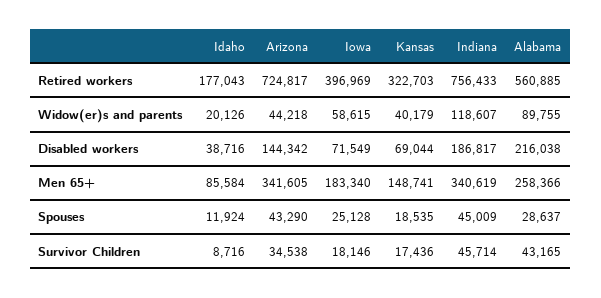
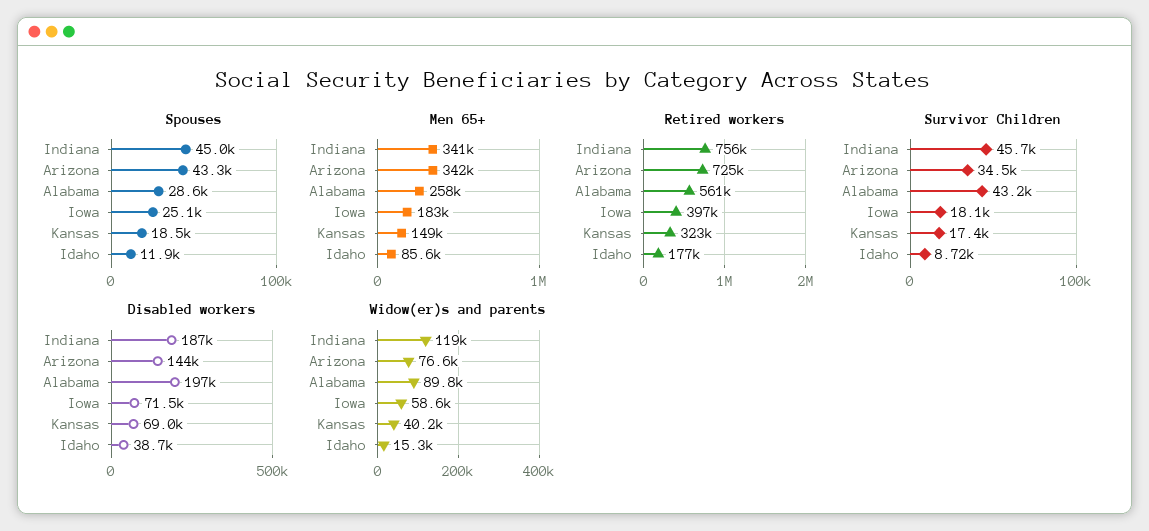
  {
    "Retired workers": {
      "Idaho": 177043,
      "Arizona": 724817,
      "Iowa": 396969,
      "Kansas": 322703,
      "Indiana": 756433,
      "Alabama": 560885
    },
    "Widow(er)s and parents": {
-     "Idaho": 20126,
+     "Idaho": 15300,
-     "Arizona": 44218,
+     "Arizona": 76600,
      "Iowa": 58615,
      "Kansas": 40179,
      "Indiana": 118607,
      "Alabama": 89755
    },
    "Disabled workers": {
      "Idaho": 38716,
      "Arizona": 144342,
      "Iowa": 71549,
      "Kansas": 69044,
      "Indiana": 186817,
-     "Alabama": 216038
+     "Alabama": 197000
    },
    "Men 65+": {
      "Idaho": 85584,
      "Arizona": 341605,
      "Iowa": 183340,
      "Kansas": 148741,
      "Indiana": 340619,
      "Alabama": 258366
    },
    "Spouses": {
      "Idaho": 11924,
      "Arizona": 43290,
      "Iowa": 25128,
      "Kansas": 18535,
      "Indiana": 45009,
      "Alabama": 28637
    },
    "Survivor Children": {
      "Idaho": 8716,
      "Arizona": 34538,
      "Iowa": 18146,
      "Kansas": 17436,
      "Indiana": 45714,
      "Alabama": 43165
    }
  }

